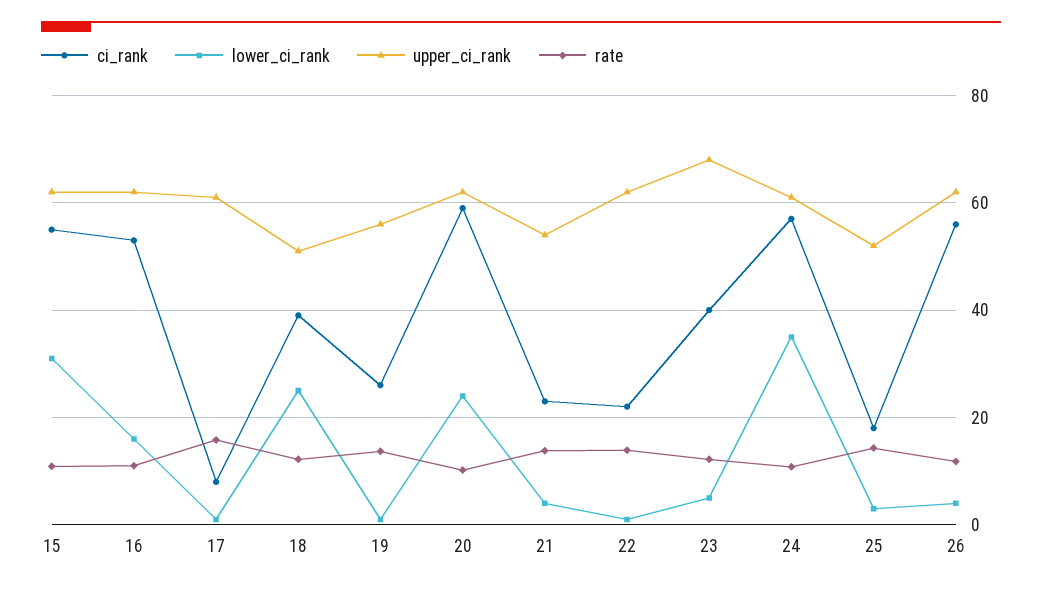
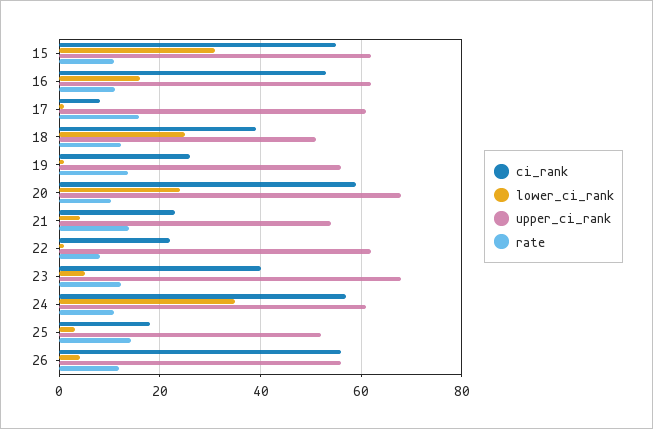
  {
    "ci_rank": {
      "15": 56,
      "16": 54,
      "17": 8,
      "18": 40,
      "19": 26,
      "20": 60,
      "21": 24,
      "22": 22,
      "23": 40,
      "24": 58,
      "25": 18,
      "26": 56
    },
    "lower_ci_rank": {
      "15": 32,
      "16": 16,
      "17": 2,
      "18": 26,
      "19": 2,
      "20": 24,
      "21": 4,
      "22": 2,
      "23": 6,
      "24": 36,
      "25": 4,
      "26": 4
    },
    "upper_ci_rank": {
      "15": 62,
      "16": 62,
      "17": 62,
      "18": 52,
      "19": 56,
-     "20": 62,
+     "20": 68,
      "21": 54,
      "22": 62,
      "23": 68,
      "24": 62,
      "25": 52,
-     "26": 62
+     "26": 56
    },
    "rate": {
      "15": 10,
      "16": 12,
      "17": 16,
      "18": 12,
      "19": 14,
      "20": 10,
      "21": 14,
-     "22": 14,
+     "22": 8,
      "23": 12,
      "24": 10,
      "25": 14,
      "26": 12
    }
  }

